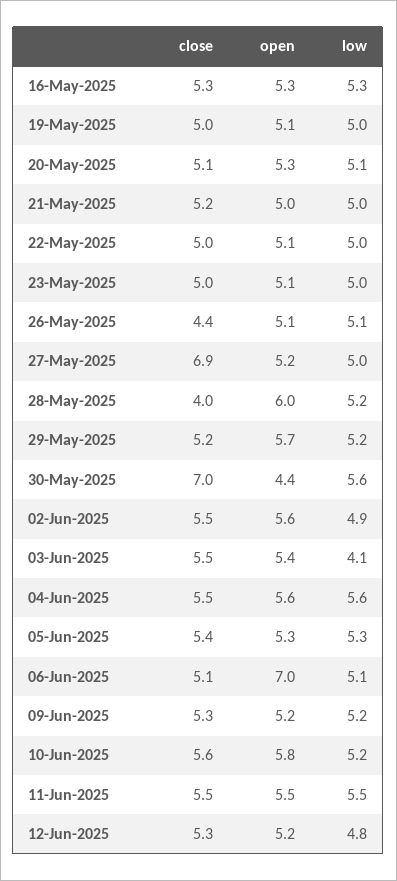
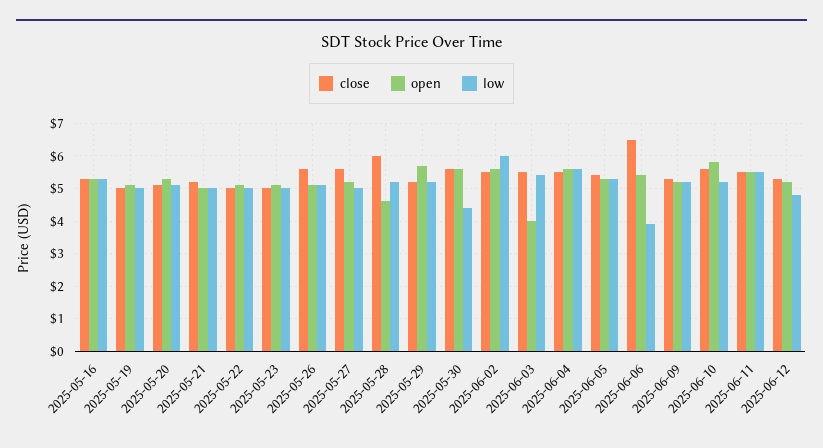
  {
    "close": {
      "16-May-2025": 5.3,
      "19-May-2025": 5,
      "20-May-2025": 5.1,
      "21-May-2025": 5.2,
      "22-May-2025": 5,
      "23-May-2025": 5,
-     "26-May-2025": 4.4,
+     "26-May-2025": 5.5,
-     "27-May-2025": 6.9,
+     "27-May-2025": 5.5,
-     "28-May-2025": 4,
+     "28-May-2025": 6,
      "29-May-2025": 5.2,
-     "30-May-2025": 7,
+     "30-May-2025": 5.5,
      "02-Jun-2025": 5.5,
      "03-Jun-2025": 5.5,
      "04-Jun-2025": 5.5,
      "05-Jun-2025": 5.4,
-     "06-Jun-2025": 5.1,
+     "06-Jun-2025": 6.5,
      "09-Jun-2025": 5.3,
      "10-Jun-2025": 5.6,
      "11-Jun-2025": 5.5,
      "12-Jun-2025": 5.3
    },
    "open": {
      "16-May-2025": 5.3,
      "19-May-2025": 5.1,
      "20-May-2025": 5.3,
      "21-May-2025": 5,
      "22-May-2025": 5.1,
      "23-May-2025": 5.1,
      "26-May-2025": 5.1,
      "27-May-2025": 5.2,
-     "28-May-2025": 6,
+     "28-May-2025": 4.5,
      "29-May-2025": 5.7,
-     "30-May-2025": 4.4,
+     "30-May-2025": 5.5,
      "02-Jun-2025": 5.6,
-     "03-Jun-2025": 5.4,
+     "03-Jun-2025": 4,
      "04-Jun-2025": 5.6,
      "05-Jun-2025": 5.3,
-     "06-Jun-2025": 7,
+     "06-Jun-2025": 5.5,
      "09-Jun-2025": 5.2,
      "10-Jun-2025": 5.8,
      "11-Jun-2025": 5.5,
      "12-Jun-2025": 5.2
    },
    "low": {
      "16-May-2025": 5.3,
      "19-May-2025": 5,
      "20-May-2025": 5.1,
      "21-May-2025": 5,
      "22-May-2025": 5,
      "23-May-2025": 5,
      "26-May-2025": 5.1,
      "27-May-2025": 5,
      "28-May-2025": 5.2,
      "29-May-2025": 5.2,
-     "30-May-2025": 5.6,
+     "30-May-2025": 4.5,
-     "02-Jun-2025": 4.9,
+     "02-Jun-2025": 6,
-     "03-Jun-2025": 4.1,
+     "03-Jun-2025": 5.5,
      "04-Jun-2025": 5.6,
      "05-Jun-2025": 5.3,
-     "06-Jun-2025": 5.1,
+     "06-Jun-2025": 4,
      "09-Jun-2025": 5.2,
      "10-Jun-2025": 5.2,
      "11-Jun-2025": 5.5,
      "12-Jun-2025": 4.8
    }
  }

